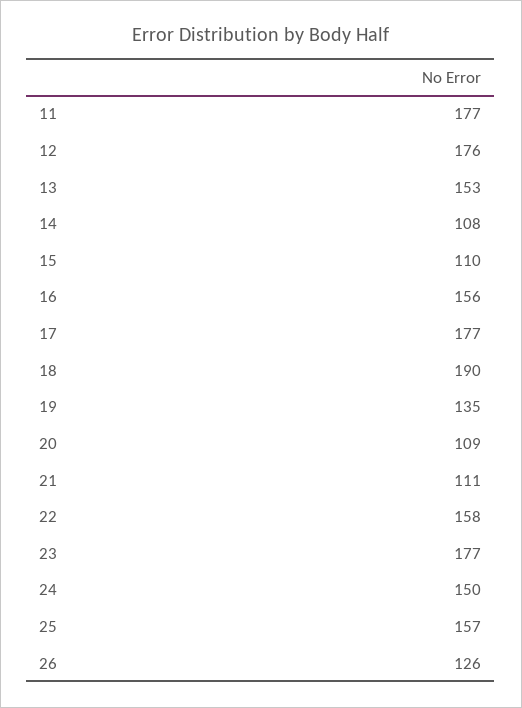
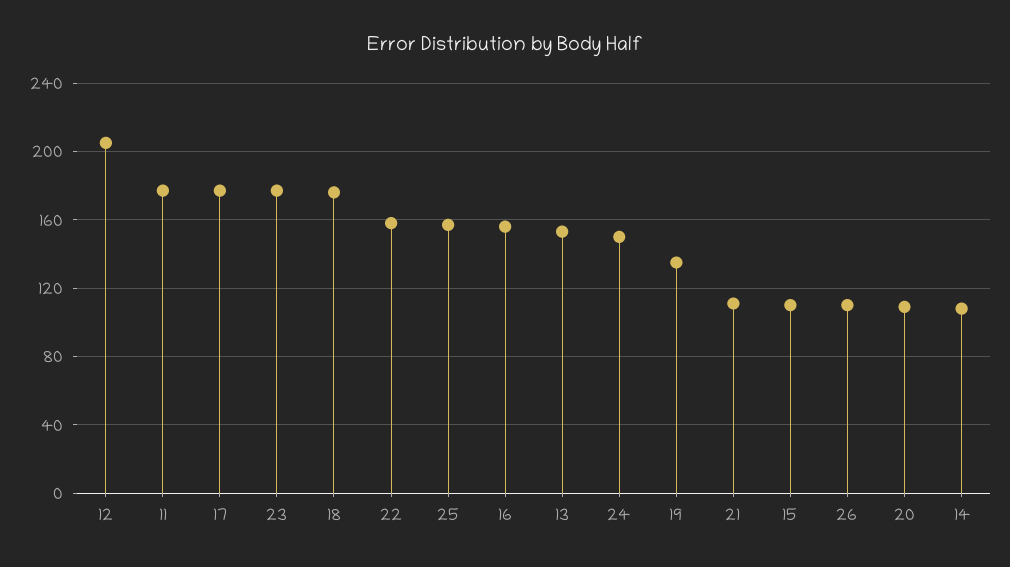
  {
    "11": 177,
-   "12": 176,
+   "12": 205,
    "13": 153,
    "14": 108,
    "15": 110,
    "16": 156,
    "17": 177,
-   "18": 190,
+   "18": 175,
    "19": 135,
    "20": 109,
    "21": 111,
    "22": 158,
    "23": 177,
    "24": 150,
    "25": 157,
-   "26": 126
+   "26": 110
  }

